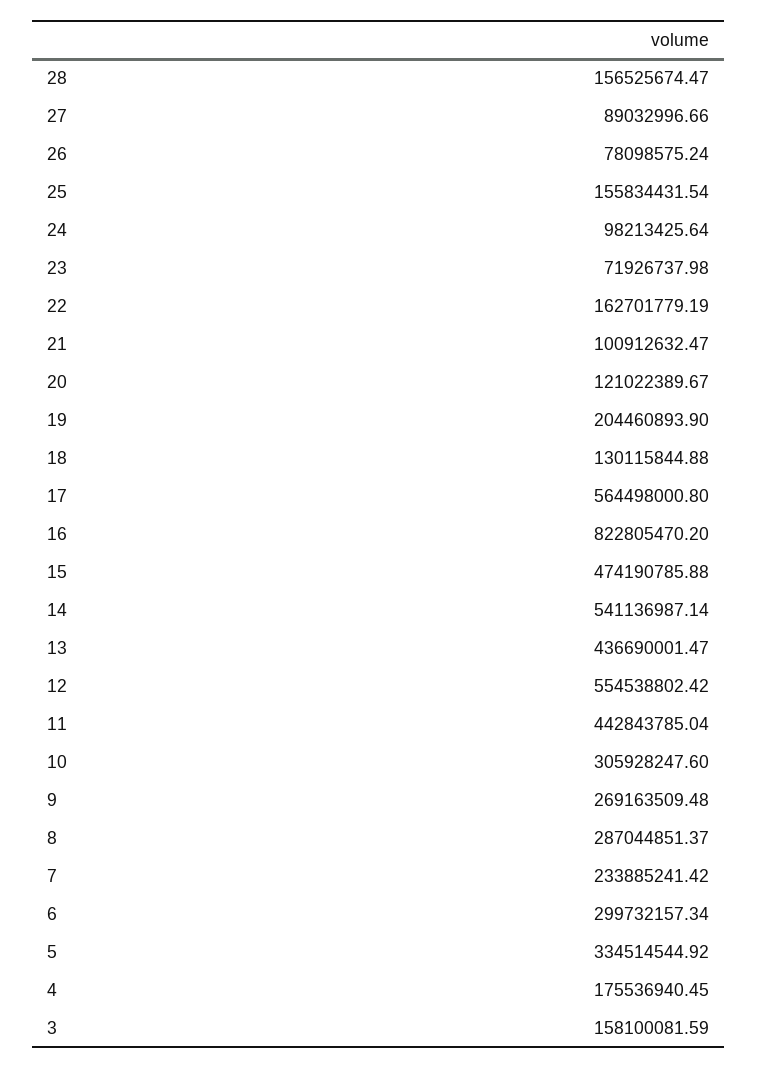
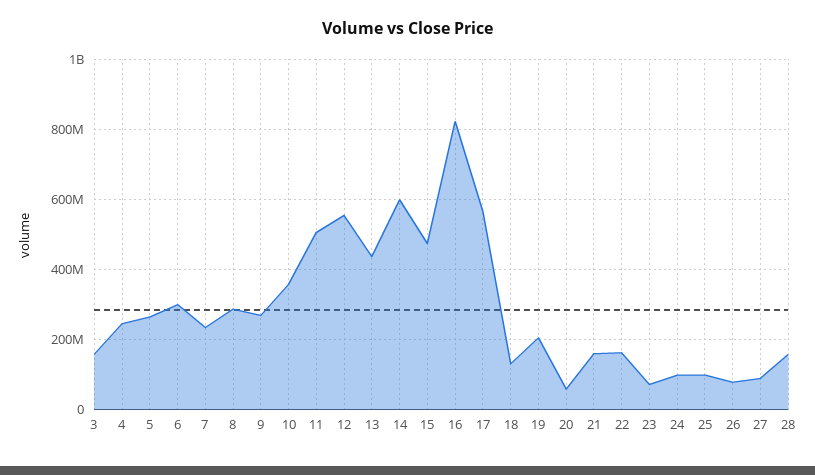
  {
    "28": 156525674.47,
    "27": 89032996.66,
    "26": 78098575.24,
-   "25": 155834431.54,
+   "25": 100000000,
    "24": 98213425.64,
    "23": 71926737.98,
    "22": 162701779.19,
-   "21": 100912632.47,
+   "21": 160000000,
-   "20": 121022389.67,
+   "20": 60000000,
    "19": 204460893.9,
    "18": 130115844.88,
    "17": 564498000.8,
    "16": 822805470.2,
    "15": 474190785.88,
-   "14": 541136987.14,
+   "14": 600000000,
    "13": 436690001.47,
    "12": 554538802.42,
-   "11": 442843785.04,
+   "11": 500000000,
-   "10": 305928247.6,
+   "10": 360000000,
    "9": 269163509.48,
    "8": 287044851.37,
    "7": 233885241.42,
    "6": 299732157.34,
-   "5": 334514544.92,
+   "5": 260000000,
-   "4": 175536940.45,
+   "4": 240000000,
    "3": 158100081.59
  }

